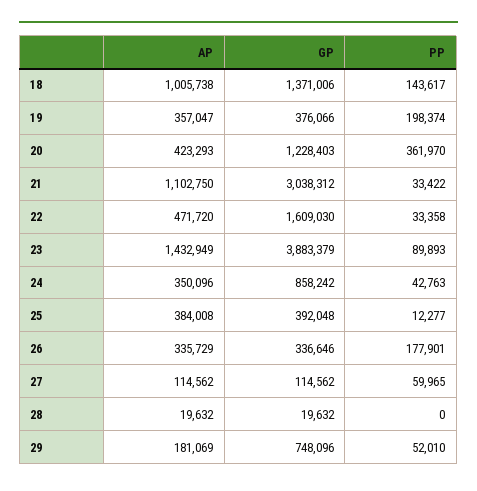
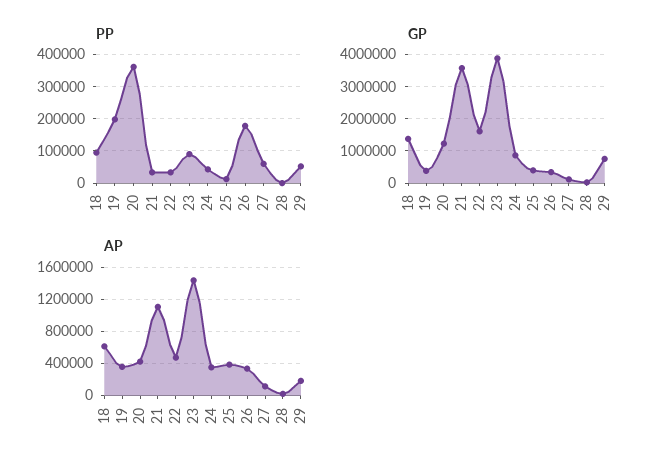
  {
    "AP": {
-     "18": 1005738,
+     "18": 600000,
      "19": 357047,
      "20": 423293,
      "21": 1102750,
      "22": 471720,
      "23": 1432949,
      "24": 350096,
      "25": 384008,
      "26": 335729,
      "27": 114562,
      "28": 19632,
      "29": 181069
    },
    "GP": {
      "18": 1371006,
      "19": 376066,
      "20": 1228403,
-     "21": 3038312,
+     "21": 3600000,
      "22": 1609030,
      "23": 3883379,
      "24": 858242,
      "25": 392048,
      "26": 336646,
      "27": 114562,
      "28": 19632,
      "29": 748096
    },
    "PP": {
-     "18": 143617,
+     "18": 100000,
      "19": 198374,
      "20": 361970,
      "21": 33422,
      "22": 33358,
      "23": 89893,
      "24": 42763,
      "25": 12277,
      "26": 177901,
      "27": 59965,
      "28": 0,
      "29": 52010
    }
  }

